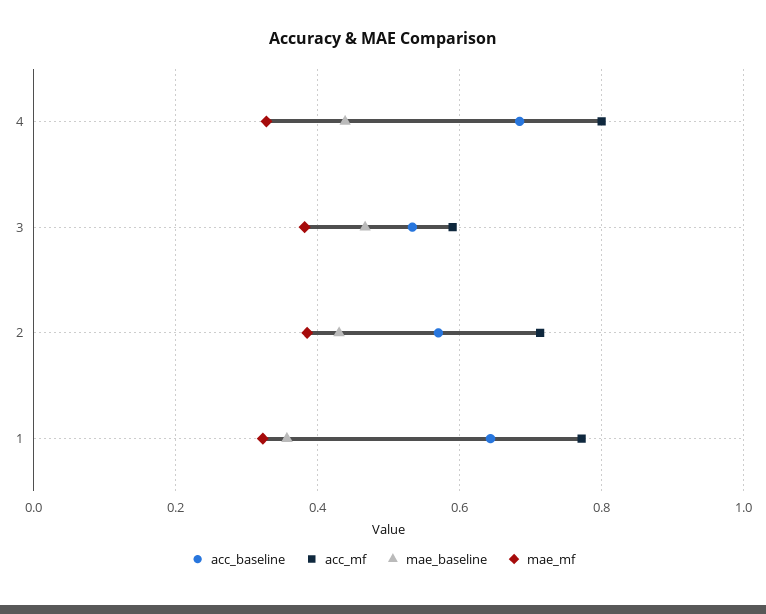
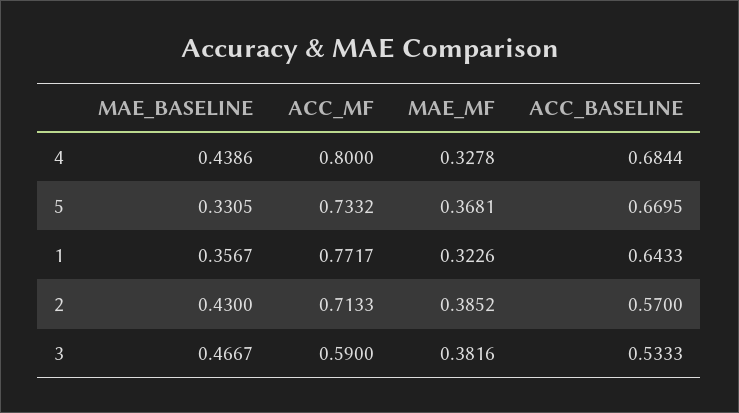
  {
    "acc_baseline": {
      "4": 0.6844,
      "3": 0.5333,
      "2": 0.57,
-     "1": 0.6433
+     "1": 0.6433,
+     "5": 0.6695
    },
    "acc_mf": {
      "4": 0.8,
      "3": 0.59,
      "2": 0.7133,
-     "1": 0.7717
+     "1": 0.7717,
+     "5": 0.7332
    },
    "mae_baseline": {
      "4": 0.4386,
      "3": 0.4667,
      "2": 0.43,
-     "1": 0.3567
+     "1": 0.3567,
+     "5": 0.3305
    },
    "mae_mf": {
      "4": 0.3278,
      "3": 0.3816,
      "2": 0.3852,
-     "1": 0.3226
+     "1": 0.3226,
+     "5": 0.3681
    }
  }

